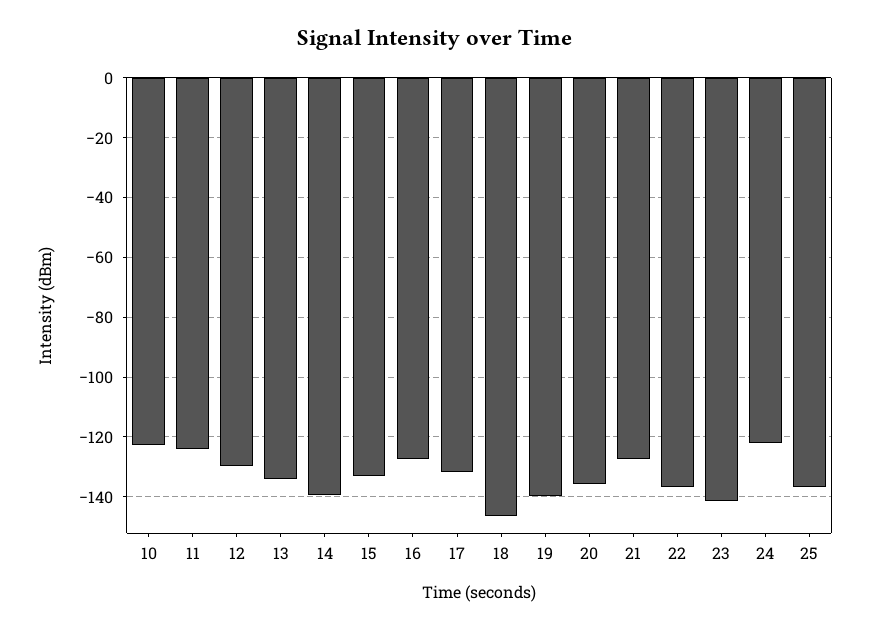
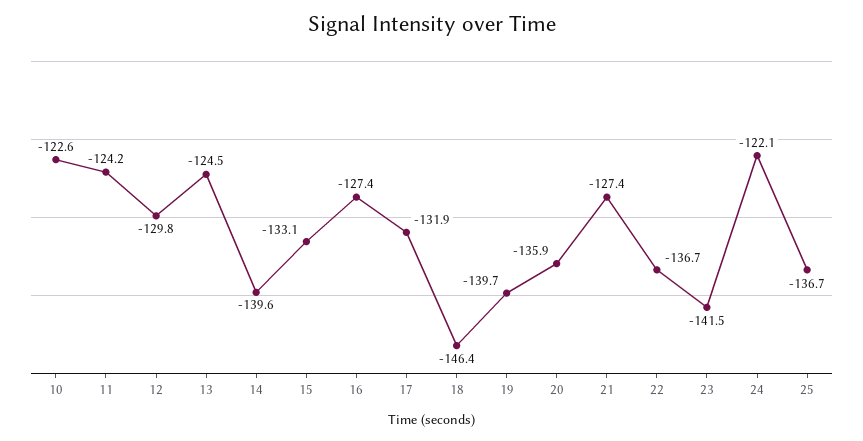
  {
    "10": -122.6,
    "11": -124.2,
    "12": -129.8,
-   "13": -135,
+   "13": -124.5,
    "14": -139.6,
    "15": -133.1,
    "16": -127.4,
    "17": -131.9,
    "18": -146.4,
    "19": -139.7,
    "20": -135.9,
    "21": -127.4,
    "22": -136.7,
    "23": -141.5,
    "24": -122.1,
    "25": -136.7
  }

